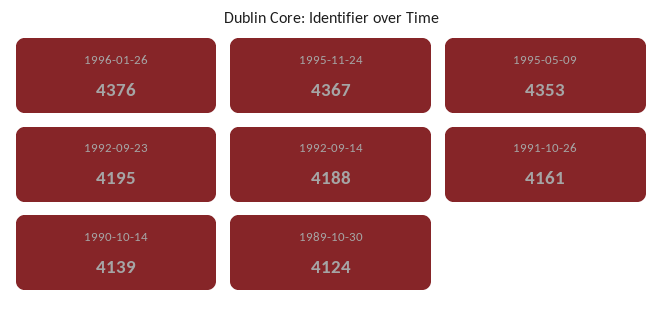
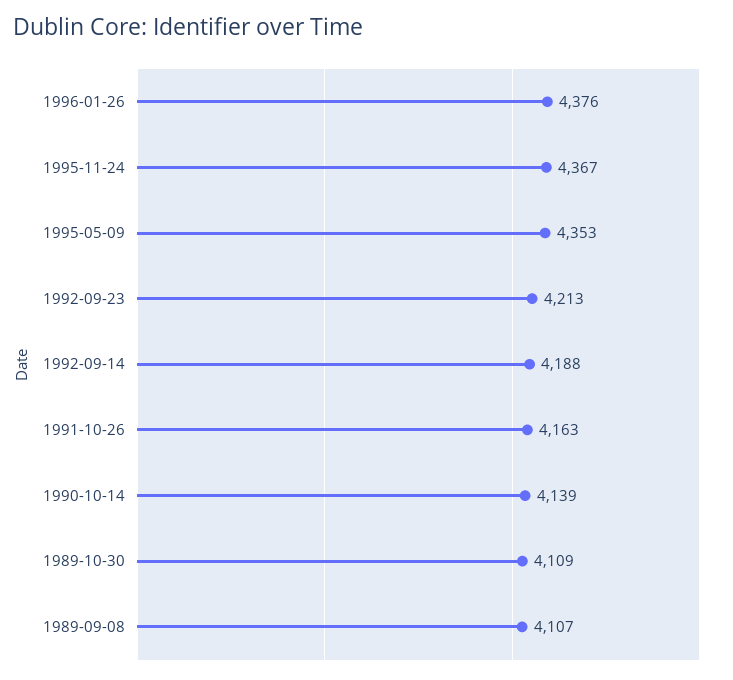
  {
    "1996-01-26": 4376,
    "1995-11-24": 4367,
    "1995-05-09": 4353,
-   "1992-09-23": 4195,
+   "1992-09-23": 4213,
    "1992-09-14": 4188,
-   "1991-10-26": 4161,
+   "1991-10-26": 4163,
    "1990-10-14": 4139,
-   "1989-10-30": 4124
+   "1989-10-30": 4109,
+   "1989-09-08": 4107
  }

